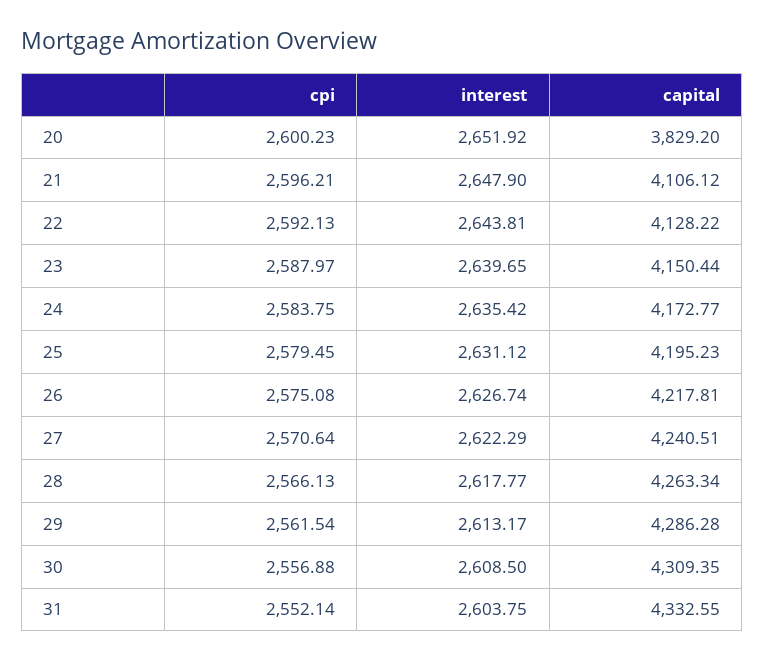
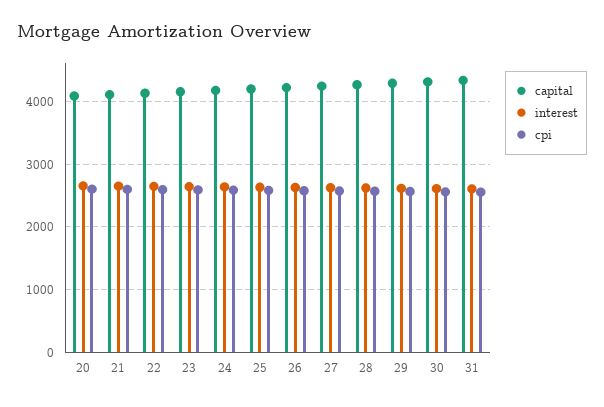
  {
    "cpi": {
      "20": 2600.23,
      "21": 2596.21,
      "22": 2592.13,
      "23": 2587.97,
      "24": 2583.75,
      "25": 2579.45,
      "26": 2575.08,
      "27": 2570.64,
      "28": 2566.13,
      "29": 2561.54,
      "30": 2556.88,
      "31": 2552.14
    },
    "interest": {
      "20": 2651.92,
      "21": 2647.9,
      "22": 2643.81,
      "23": 2639.65,
      "24": 2635.42,
      "25": 2631.12,
      "26": 2626.74,
      "27": 2622.29,
      "28": 2617.77,
      "29": 2613.17,
      "30": 2608.5,
      "31": 2603.75
    },
    "capital": {
-     "20": 3829.2,
+     "20": 4100,
      "21": 4106.12,
      "22": 4128.22,
      "23": 4150.44,
      "24": 4172.77,
      "25": 4195.23,
      "26": 4217.81,
      "27": 4240.51,
      "28": 4263.34,
      "29": 4286.28,
      "30": 4309.35,
      "31": 4332.55
    }
  }

